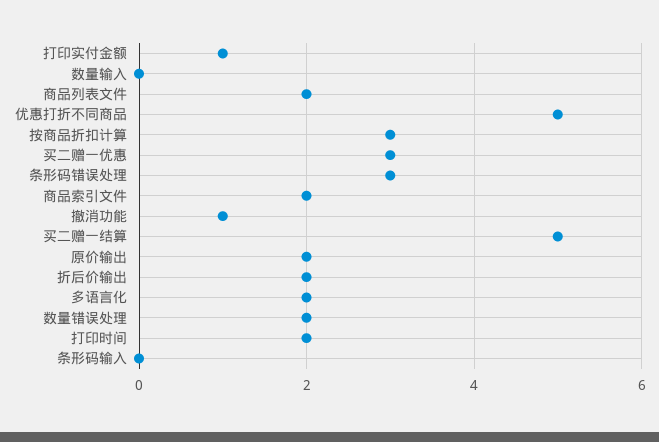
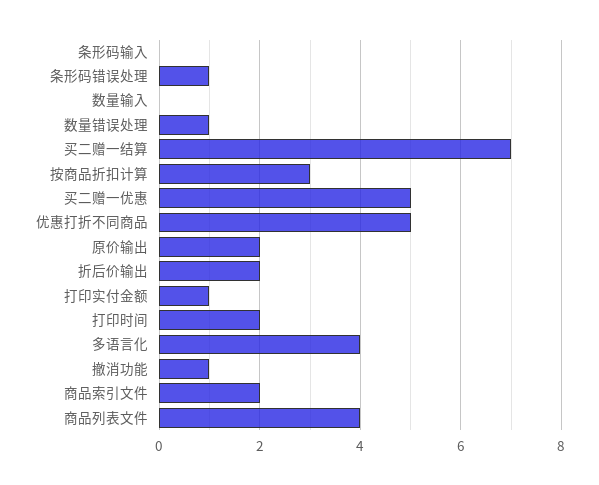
  {
    "打印实付金额": 1,
    "数量输入": 0,
-   "商品列表文件": 2,
+   "商品列表文件": 4,
    "优惠打折不同商品": 5,
    "按商品折扣计算": 3,
-   "买二赠一优惠": 3,
+   "买二赠一优惠": 5,
-   "条形码错误处理": 3,
+   "条形码错误处理": 1,
    "商品索引文件": 2,
    "撤消功能": 1,
-   "买二赠一结算": 5,
+   "买二赠一结算": 7,
    "原价输出": 2,
    "折后价输出": 2,
-   "多语言化": 2,
+   "多语言化": 4,
-   "数量错误处理": 2,
+   "数量错误处理": 1,
    "打印时间": 2,
    "条形码输入": 0
  }

